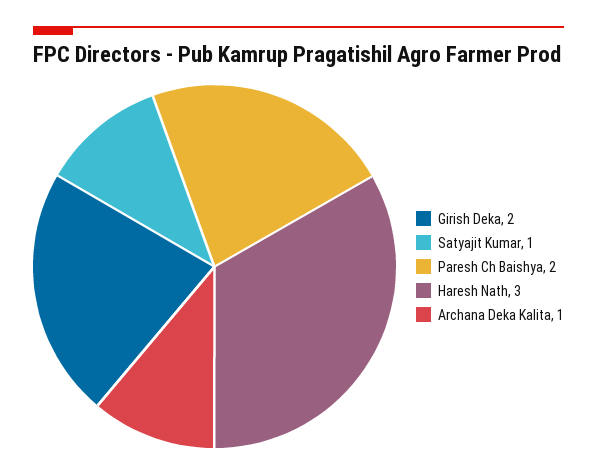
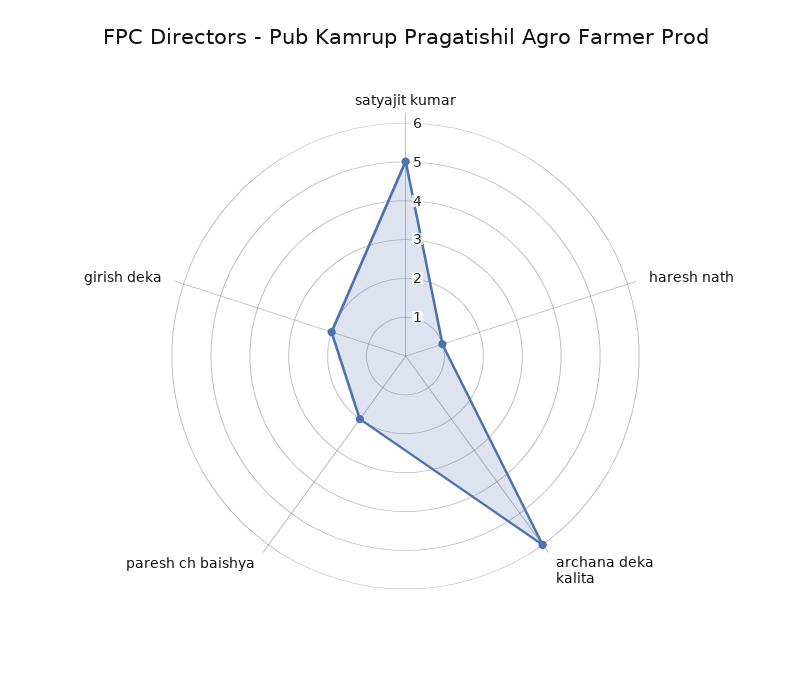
  {
    "Girish Deka": 2,
-   "Satyajit Kumar": 1,
+   "Satyajit Kumar": 5,
    "Paresh Ch Baishya": 2,
-   "Haresh Nath": 3,
+   "Haresh Nath": 1,
-   "Archana Deka Kalita": 1
+   "Archana Deka Kalita": 6
  }

